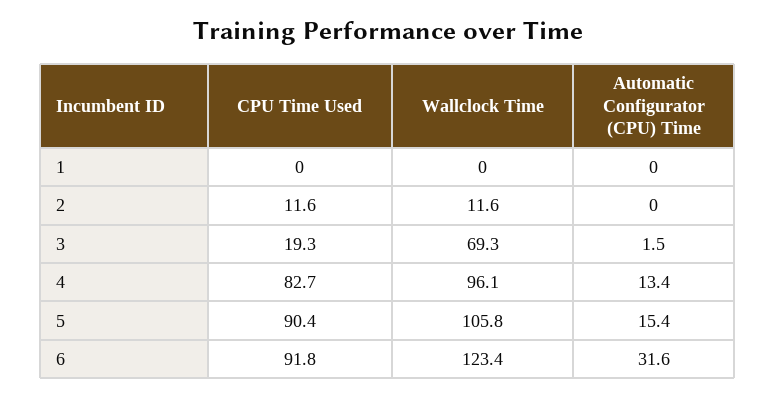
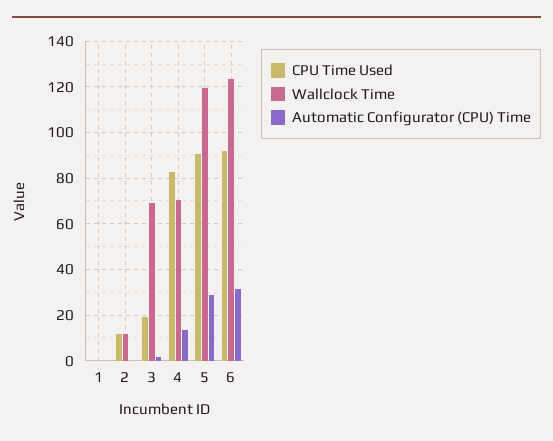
  {
    "CPU Time Used": {
      "1": 0,
      "2": 11.6,
      "3": 19.3,
      "4": 82.7,
      "5": 90.4,
      "6": 91.8
    },
    "Wallclock Time": {
      "1": 0,
      "2": 11.6,
      "3": 69.3,
-     "4": 96.1,
+     "4": 70,
-     "5": 105.8,
+     "5": 120,
      "6": 123.4
    },
    "Automatic Configurator (CPU) Time": {
      "1": 0,
      "2": 0,
      "3": 1.5,
      "4": 13.4,
-     "5": 15.4,
+     "5": 30,
      "6": 31.6
    }
  }

